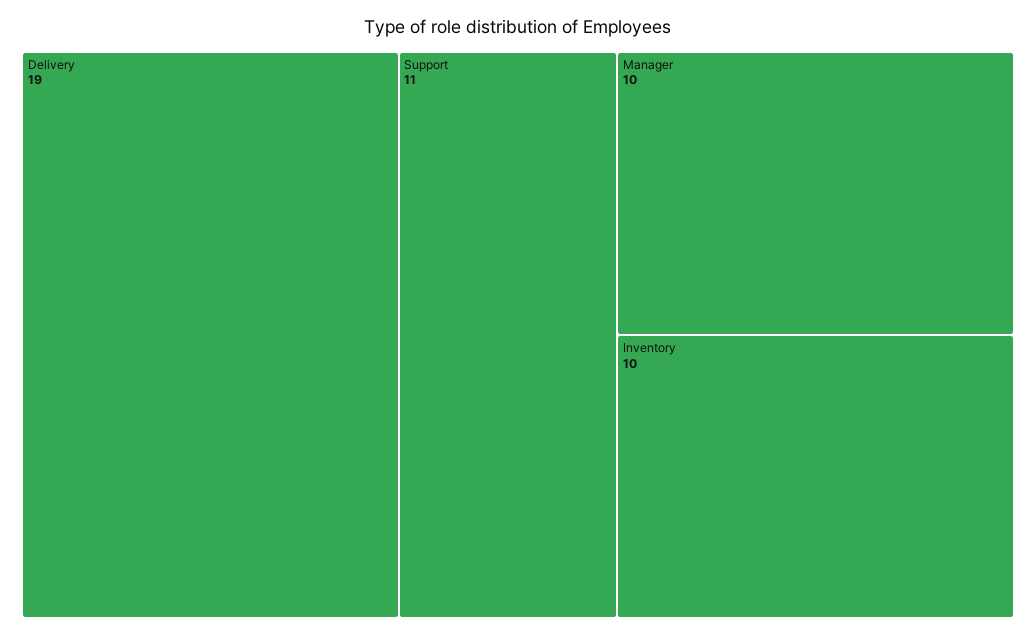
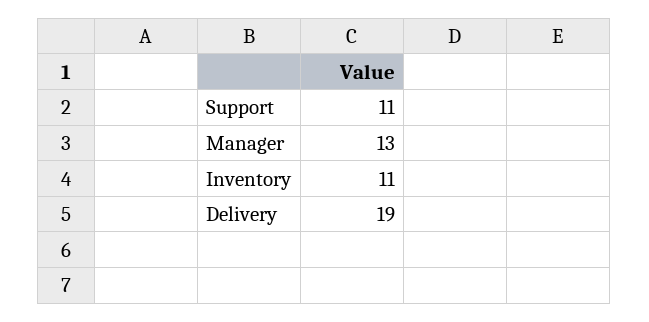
  {
    "Delivery": 19,
    "Support": 11,
-   "Manager": 10,
+   "Manager": 13,
-   "Inventory": 10
+   "Inventory": 11
  }

